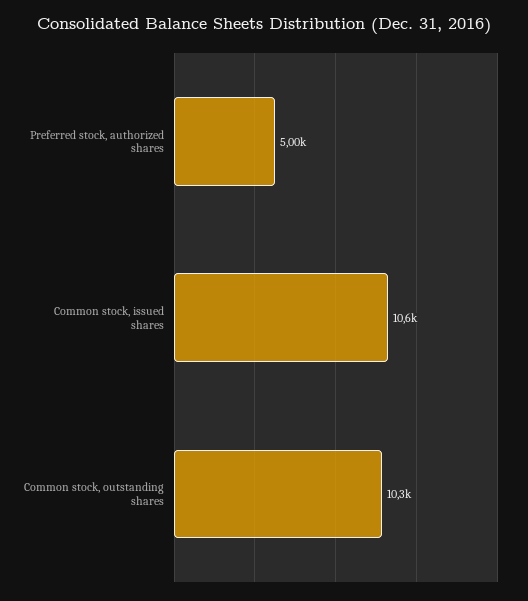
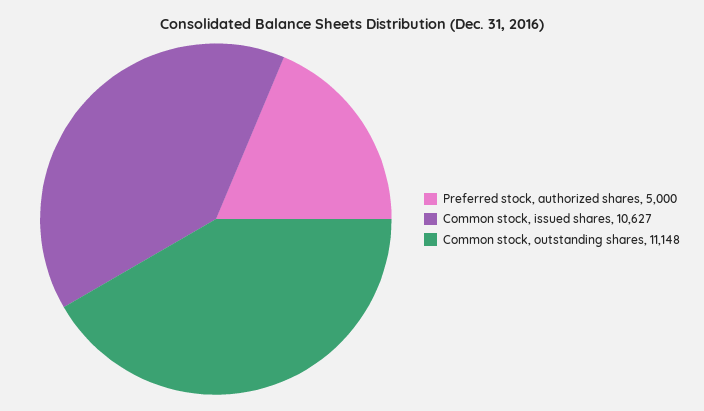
  {
    "Preferred stock, authorized shares": 5000,
    "Common stock, issued shares": 10627,
-   "Common stock, outstanding shares": 10300
+   "Common stock, outstanding shares": 11148
  }

